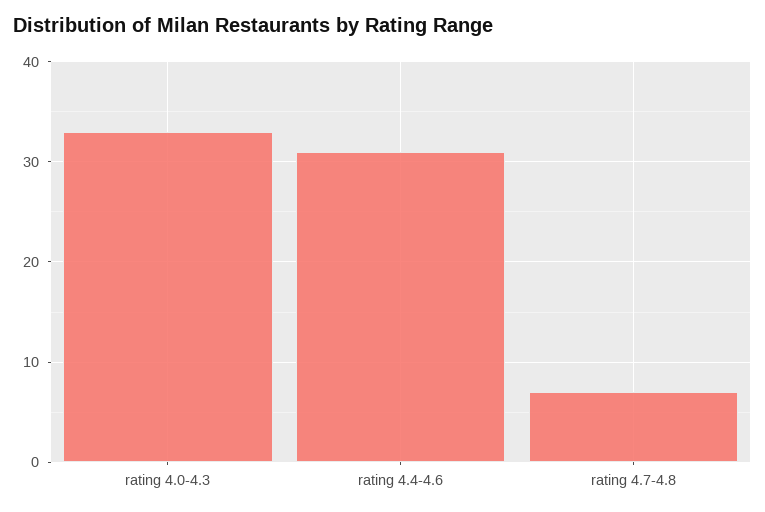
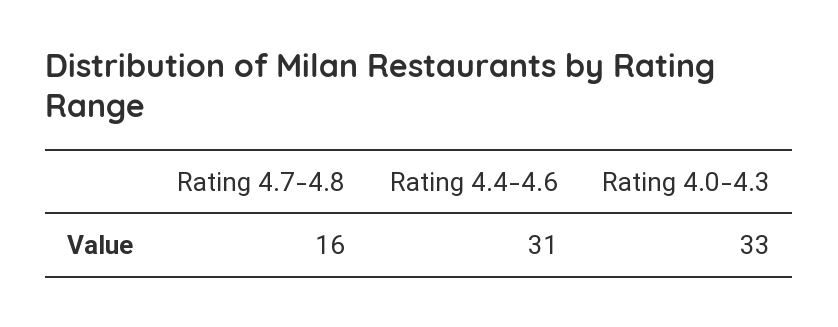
  {
    "rating 4.0-4.3": 33,
    "rating 4.4-4.6": 31,
-   "rating 4.7-4.8": 7
+   "rating 4.7-4.8": 16
  }

